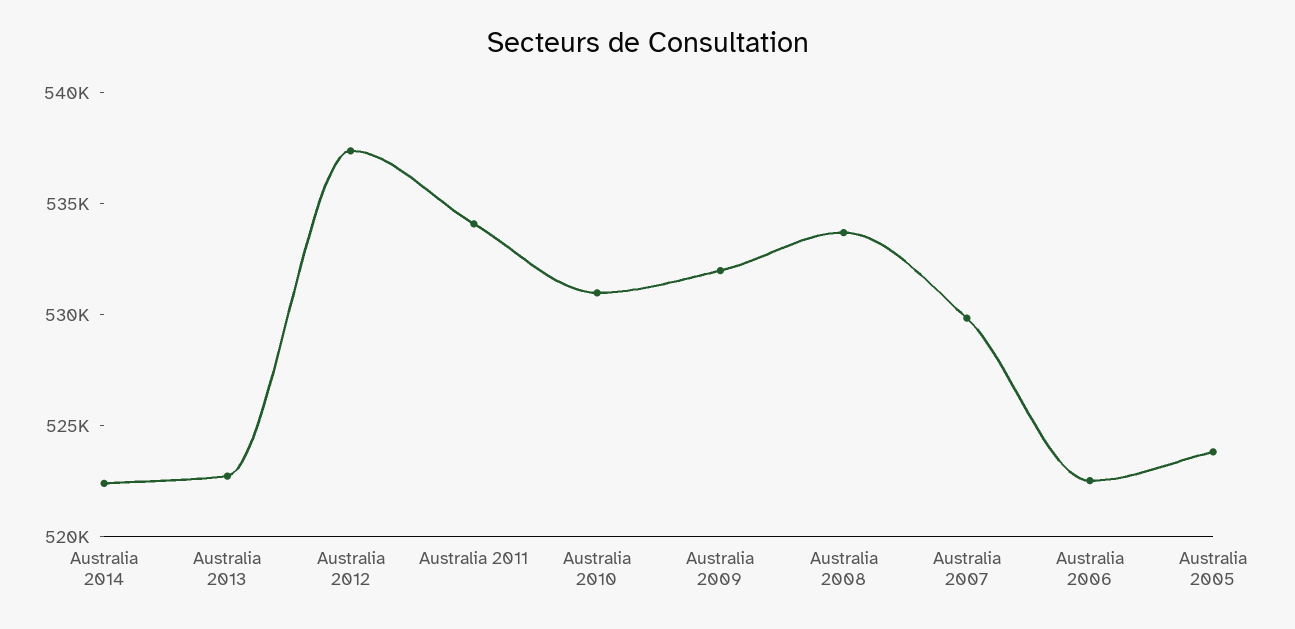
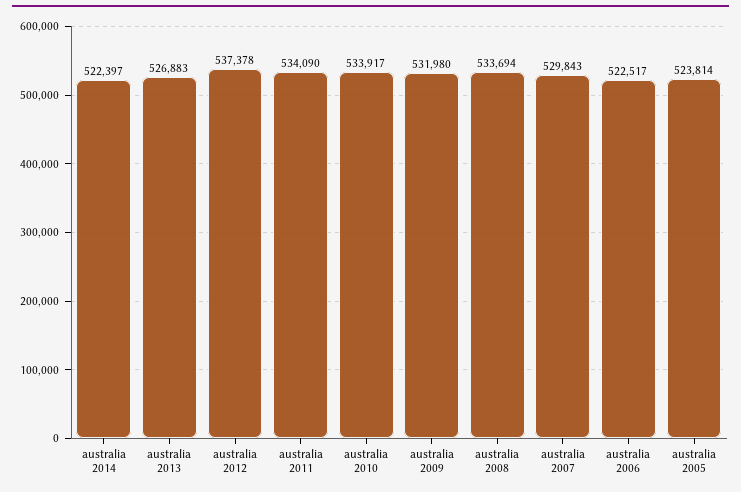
  {
    "Australia 2014": 522397,
-   "Australia 2013": 523000,
+   "Australia 2013": 526883,
    "Australia 2012": 537378,
    "Australia 2011": 534090,
-   "Australia 2010": 531000,
+   "Australia 2010": 533917,
    "Australia 2009": 531980,
    "Australia 2008": 533694,
    "Australia 2007": 529843,
    "Australia 2006": 522517,
    "Australia 2005": 523814
  }

